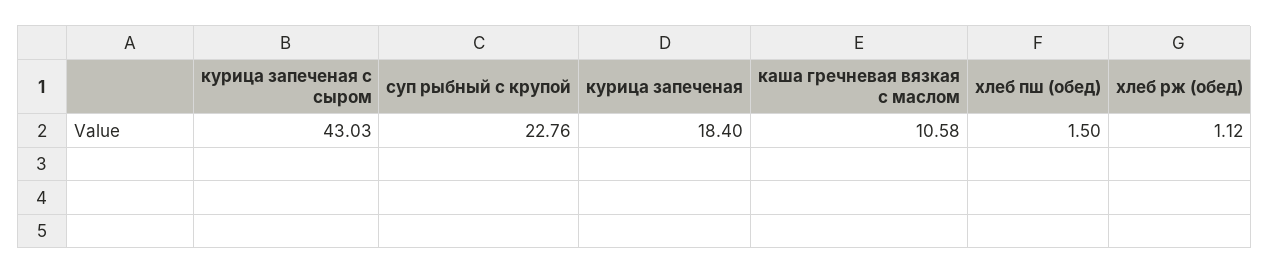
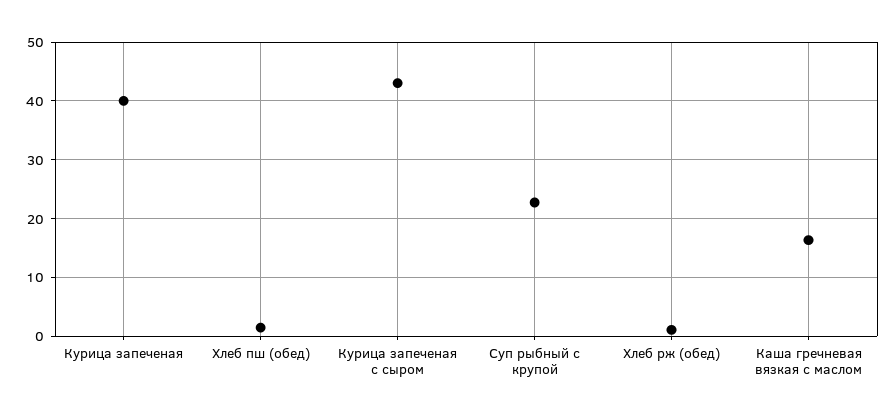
  {
    "курица запеченая с сыром": 43.03,
    "суп рыбный с крупой": 22.76,
-   "курица запеченая": 18.4,
+   "курица запеченая": 40,
-   "каша гречневая вязкая с маслом": 10.58,
+   "каша гречневая вязкая с маслом": 16,
    "хлеб пш (обед)": 1.5,
    "хлеб рж (обед)": 1.12
  }

